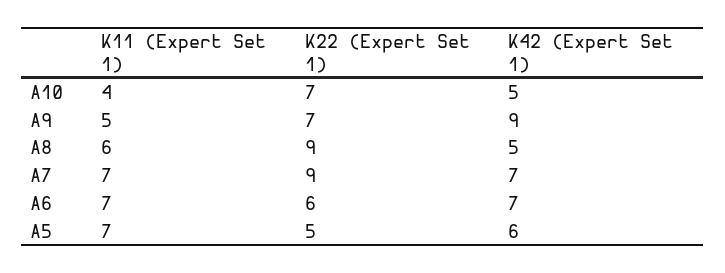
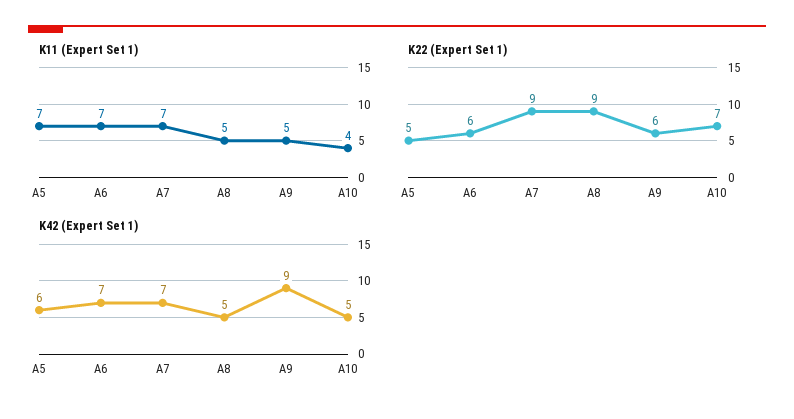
  {
    "K11 (Expert Set 1)": {
      "A10": 4,
      "A9": 5,
-     "A8": 6,
+     "A8": 5,
      "A7": 7,
      "A6": 7,
      "A5": 7
    },
    "K22 (Expert Set 1)": {
      "A10": 7,
-     "A9": 7,
+     "A9": 6,
      "A8": 9,
      "A7": 9,
      "A6": 6,
      "A5": 5
    },
    "K42 (Expert Set 1)": {
      "A10": 5,
      "A9": 9,
      "A8": 5,
      "A7": 7,
      "A6": 7,
      "A5": 6
    }
  }

